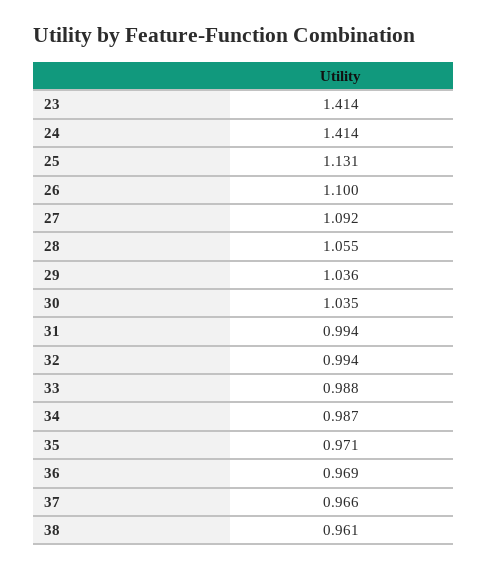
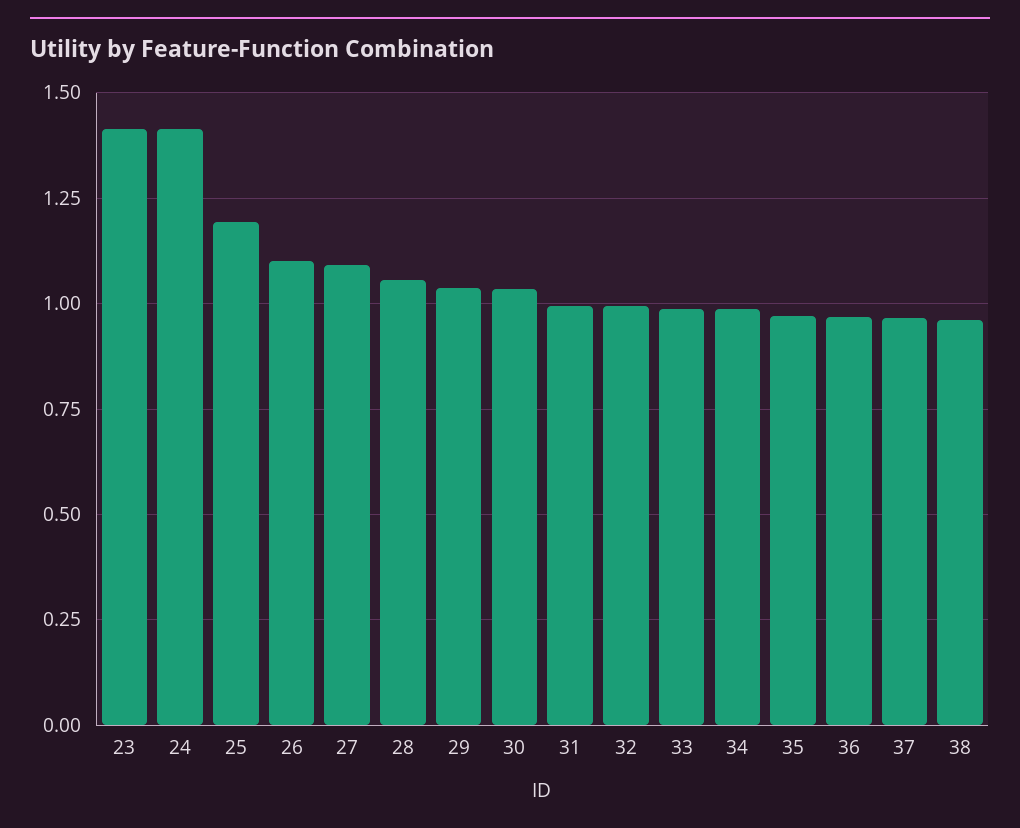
  {
    "23": 1.414,
    "24": 1.414,
-   "25": 1.131,
+   "25": 1.2,
    "26": 1.1,
    "27": 1.092,
    "28": 1.055,
    "29": 1.036,
    "30": 1.035,
    "31": 0.994,
    "32": 0.994,
    "33": 0.988,
    "34": 0.987,
    "35": 0.971,
    "36": 0.969,
    "37": 0.966,
    "38": 0.961
  }

